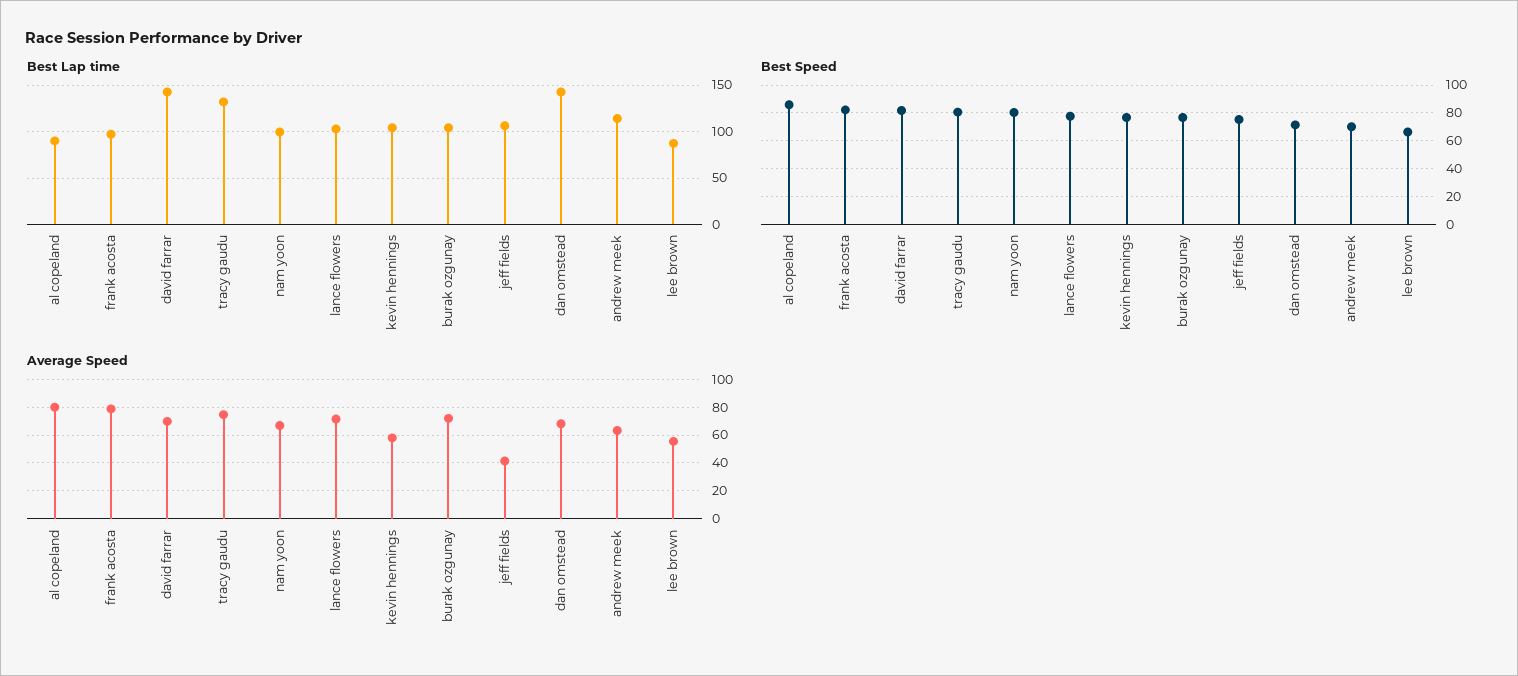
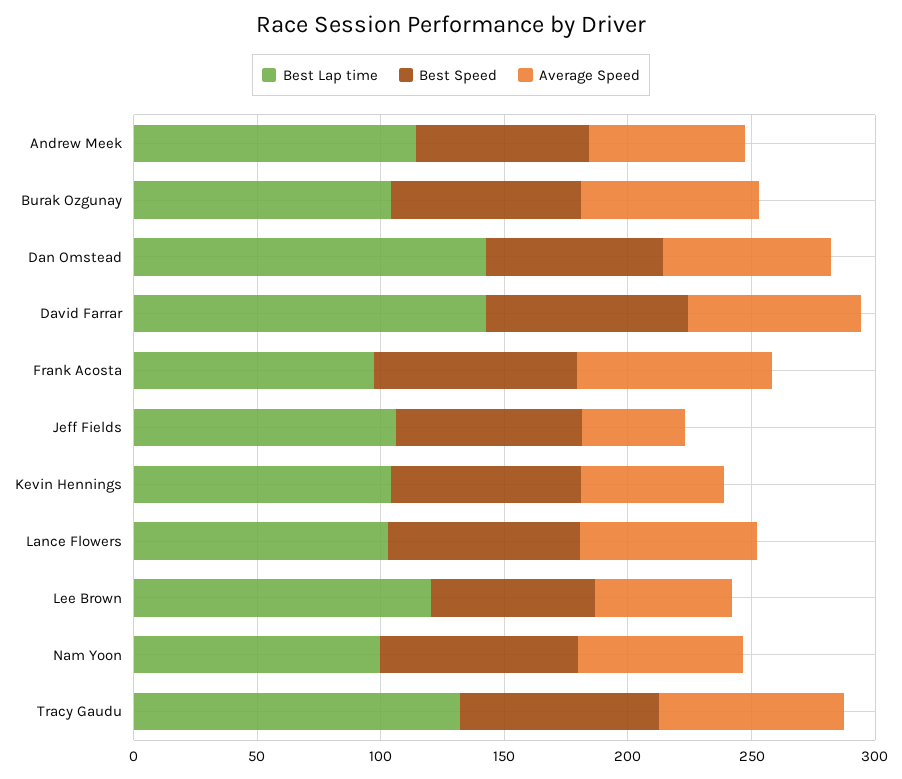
  {
    "Best Lap time": {
-     "al copeland": 90,
      "frank acosta": 100,
      "david farrar": 140,
      "tracy gaudu": 130,
      "nam yoon": 100,
      "lance flowers": 100,
      "kevin hennings": 100,
      "burak ozgunay": 100,
      "jeff fields": 110,
      "dan omstead": 140,
      "andrew meek": 110,
-     "lee brown": 90
+     "lee brown": 120
    },
    "Best Speed": {
-     "al copeland": 85,
      "frank acosta": 80,
      "david farrar": 80,
      "tracy gaudu": 80,
      "nam yoon": 80,
      "lance flowers": 80,
      "kevin hennings": 75,
      "burak ozgunay": 75,
      "jeff fields": 75,
      "dan omstead": 70,
      "andrew meek": 70,
      "lee brown": 65
    },
    "Average Speed": {
-     "al copeland": 80,
      "frank acosta": 80,
      "david farrar": 70,
      "tracy gaudu": 75,
      "nam yoon": 65,
      "lance flowers": 70,
      "kevin hennings": 60,
      "burak ozgunay": 70,
      "jeff fields": 40,
      "dan omstead": 70,
      "andrew meek": 65,
      "lee brown": 55
    }
  }

